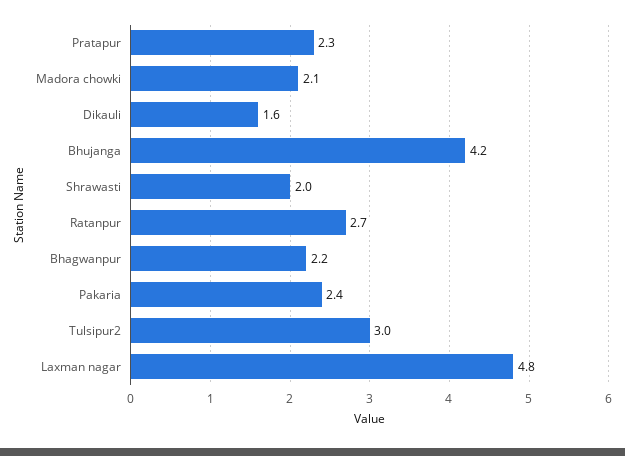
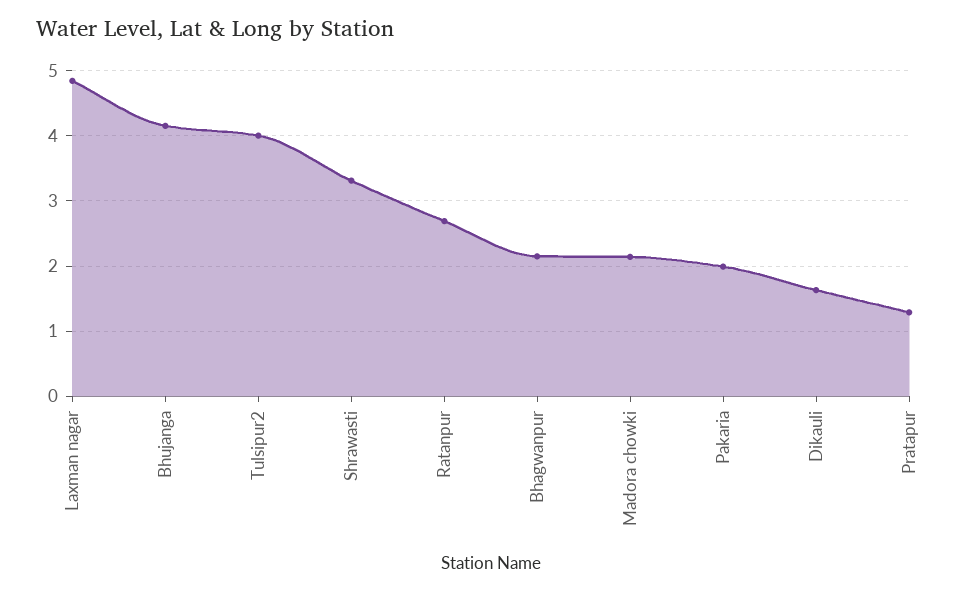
  {
-   "Pratapur": 2.3,
+   "Pratapur": 1.3,
    "Madora chowki": 2.1,
    "Dikauli": 1.6,
    "Bhujanga": 4.2,
-   "Shrawasti": 2,
+   "Shrawasti": 3.3,
    "Ratanpur": 2.7,
    "Bhagwanpur": 2.2,
-   "Pakaria": 2.4,
+   "Pakaria": 2,
-   "Tulsipur2": 3,
+   "Tulsipur2": 4,
    "Laxman nagar": 4.8
  }

